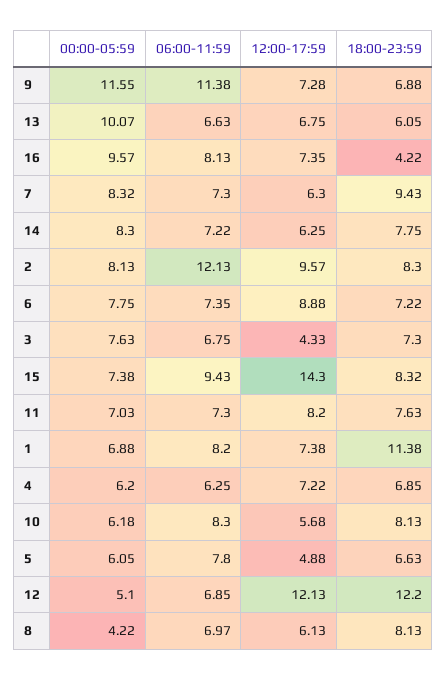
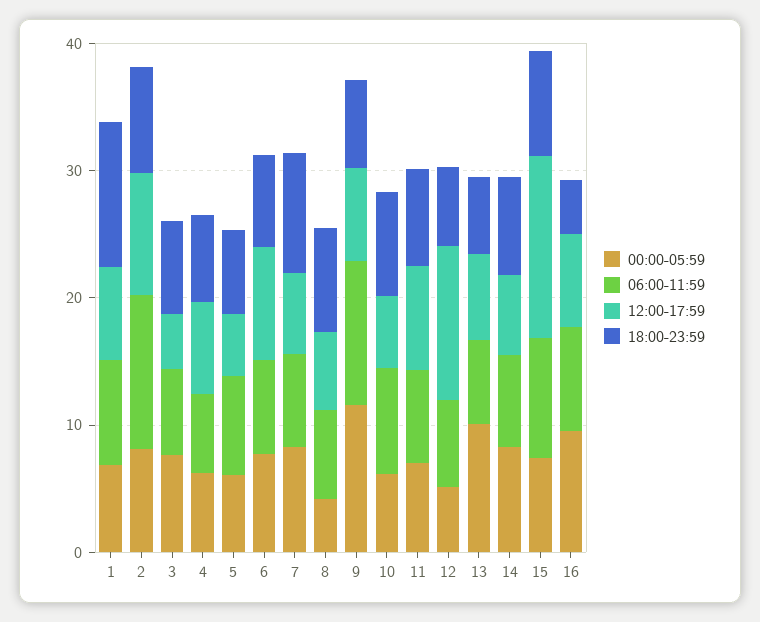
  {
    "00:00-05:59": {
      "9": 11.55,
      "13": 10.07,
      "16": 9.57,
      "7": 8.32,
      "14": 8.3,
      "2": 8.13,
      "6": 7.75,
      "3": 7.63,
      "15": 7.38,
      "11": 7.03,
      "1": 6.88,
      "4": 6.2,
      "10": 6.18,
      "5": 6.05,
      "12": 5.1,
      "8": 4.22
    },
    "06:00-11:59": {
      "9": 11.38,
      "13": 6.63,
      "16": 8.13,
      "7": 7.3,
      "14": 7.22,
      "2": 12.13,
      "6": 7.35,
      "3": 6.75,
      "15": 9.43,
      "11": 7.3,
      "1": 8.2,
      "4": 6.25,
      "10": 8.3,
      "5": 7.8,
      "12": 6.85,
      "8": 6.97
    },
    "12:00-17:59": {
      "9": 7.28,
      "13": 6.75,
      "16": 7.35,
      "7": 6.3,
      "14": 6.25,
      "2": 9.57,
      "6": 8.88,
      "3": 4.33,
      "15": 14.3,
      "11": 8.2,
      "1": 7.38,
      "4": 7.22,
      "10": 5.68,
      "5": 4.88,
      "12": 12.13,
      "8": 6.13
    },
    "18:00-23:59": {
      "9": 6.88,
      "13": 6.05,
      "16": 4.22,
      "7": 9.43,
      "14": 7.75,
      "2": 8.3,
      "6": 7.22,
      "3": 7.3,
      "15": 8.32,
      "11": 7.63,
      "1": 11.38,
      "4": 6.85,
      "10": 8.13,
      "5": 6.63,
-     "12": 12.2,
+     "12": 6,
      "8": 8.13
    }
  }

